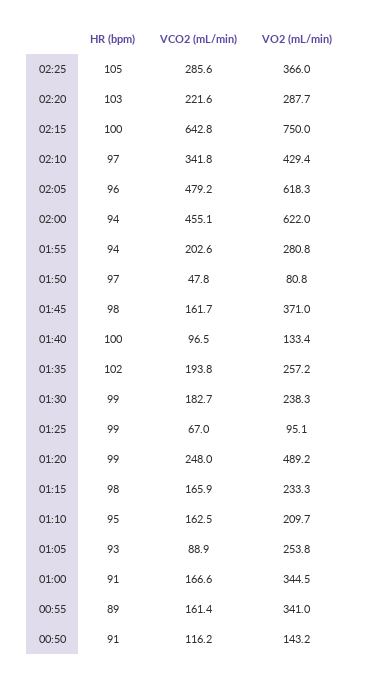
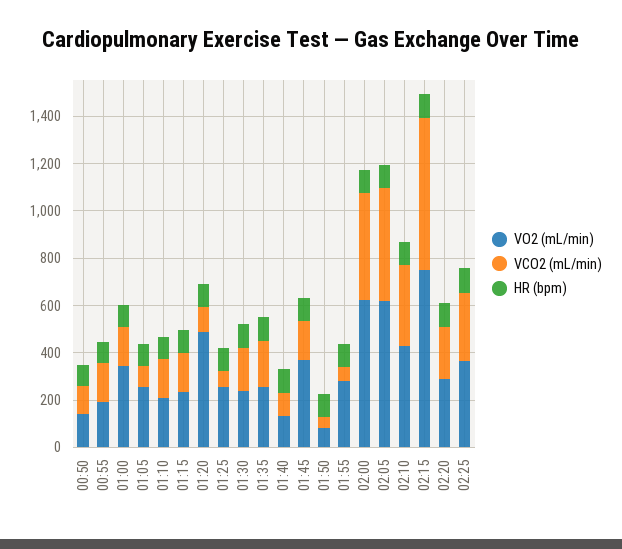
  {
    "HR (bpm)": {
      "02:25": 105,
      "02:20": 103,
      "02:15": 100,
      "02:10": 97,
      "02:05": 96,
      "02:00": 94,
      "01:55": 94,
      "01:50": 97,
      "01:45": 98,
      "01:40": 100,
      "01:35": 102,
      "01:30": 99,
      "01:25": 99,
      "01:20": 99,
      "01:15": 98,
      "01:10": 95,
      "01:05": 93,
      "01:00": 91,
      "00:55": 89,
      "00:50": 91
    },
    "VCO2 (mL/min)": {
      "02:25": 285.6,
      "02:20": 221.6,
      "02:15": 642.8,
      "02:10": 341.8,
      "02:05": 479.2,
      "02:00": 455.1,
-     "01:55": 202.6,
+     "01:55": 50,
      "01:50": 47.8,
      "01:45": 161.7,
      "01:40": 96.5,
      "01:35": 193.8,
      "01:30": 182.7,
      "01:25": 67,
-     "01:20": 248,
+     "01:20": 100,
      "01:15": 165.9,
      "01:10": 162.5,
      "01:05": 88.9,
      "01:00": 166.6,
      "00:55": 161.4,
      "00:50": 116.2
    },
    "VO2 (mL/min)": {
      "02:25": 366,
      "02:20": 287.7,
      "02:15": 750,
      "02:10": 429.4,
      "02:05": 618.3,
      "02:00": 622,
      "01:55": 280.8,
      "01:50": 80.8,
      "01:45": 371,
      "01:40": 133.4,
      "01:35": 257.2,
      "01:30": 238.3,
-     "01:25": 95.1,
+     "01:25": 250,
      "01:20": 489.2,
      "01:15": 233.3,
      "01:10": 209.7,
      "01:05": 253.8,
      "01:00": 344.5,
-     "00:55": 341,
+     "00:55": 200,
      "00:50": 143.2
    }
  }

